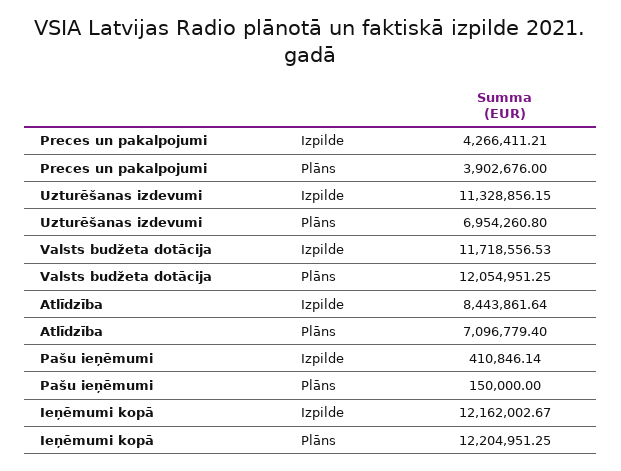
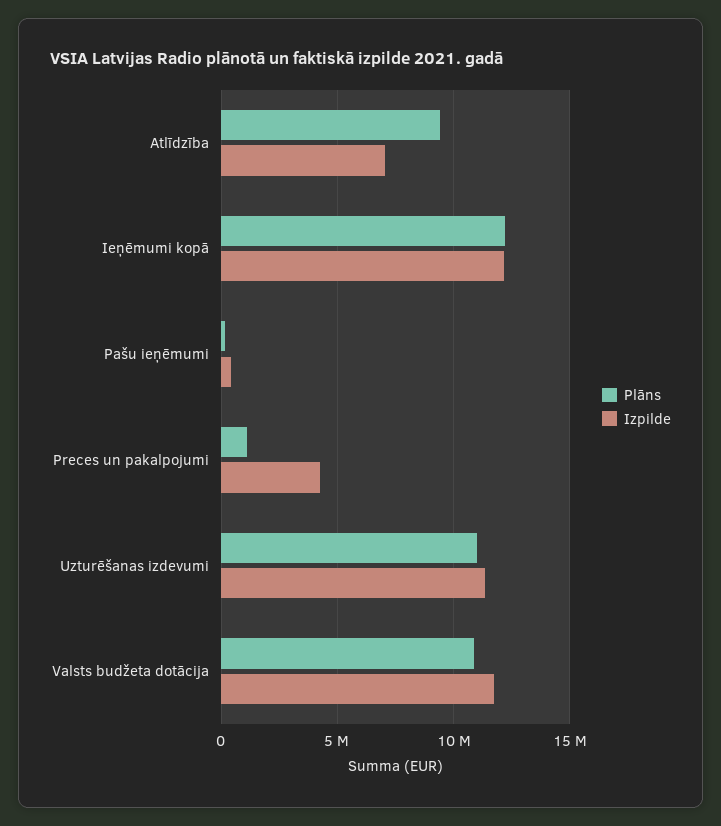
  {
    "Izpilde": {
      "Preces un pakalpojumi": 4266411.21,
      "Uzturēšanas izdevumi": 11328856.15,
      "Valsts budžeta dotācija": 11718556.53,
-     "Atlīdzība": 8443861.64,
+     "Atlīdzība": 7000000,
      "Pašu ieņēmumi": 410846.14,
      "Ieņēmumi kopā": 12162002.67
    },
    "Plāns": {
-     "Preces un pakalpojumi": 3902676,
+     "Preces un pakalpojumi": 1000000,
-     "Uzturēšanas izdevumi": 6954260.8,
+     "Uzturēšanas izdevumi": 11000000,
-     "Valsts budžeta dotācija": 12054951.25,
+     "Valsts budžeta dotācija": 11000000,
-     "Atlīdzība": 7096779.4,
+     "Atlīdzība": 9500000,
      "Pašu ieņēmumi": 150000,
      "Ieņēmumi kopā": 12204951.25
    }
  }

